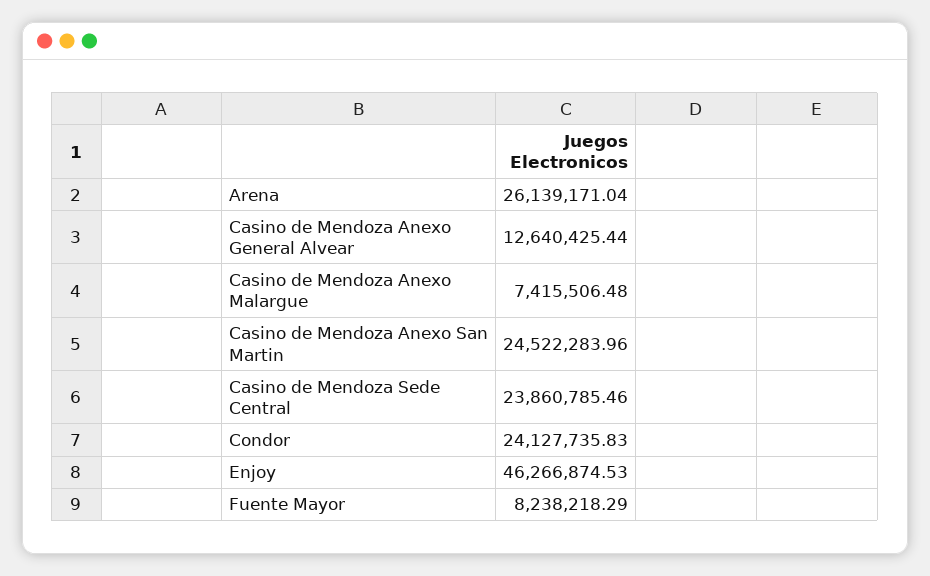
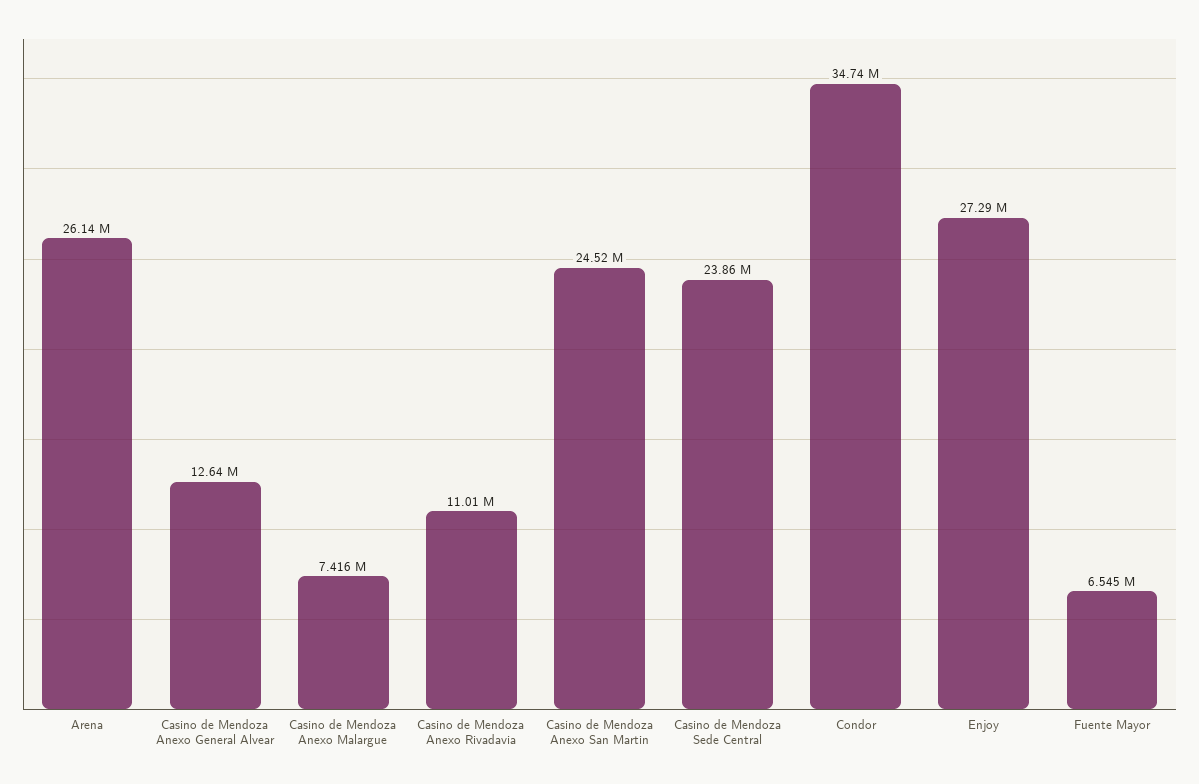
  {
    "Arena": 26139171.04,
    "Casino de Mendoza Anexo General Alvear": 12640425.44,
    "Casino de Mendoza Anexo Malargue": 7415506.48,
    "Casino de Mendoza Anexo San Martin": 24522283.96,
    "Casino de Mendoza Sede Central": 23860785.46,
-   "Condor": 24127735.83,
+   "Condor": 34740000,
-   "Enjoy": 46266874.53,
+   "Enjoy": 27290000,
-   "Fuente Mayor": 8238218.29
+   "Fuente Mayor": 6545000,
+   "Casino de Mendoza Anexo Rivadavia": 11010000
  }

